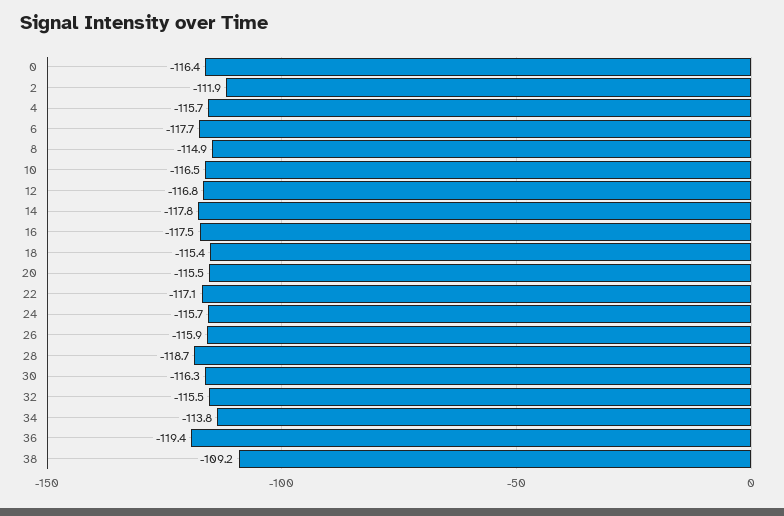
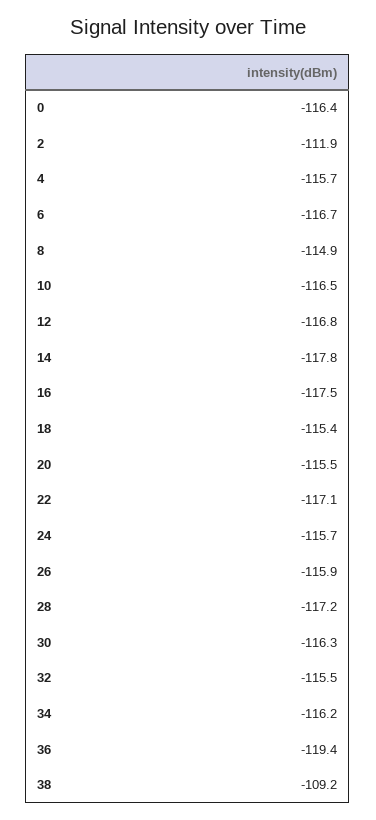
  {
    "0": -116.4,
    "2": -111.9,
    "4": -115.7,
-   "6": -117.7,
+   "6": -116.7,
    "8": -114.9,
    "10": -116.5,
    "12": -116.8,
    "14": -117.8,
    "16": -117.5,
    "18": -115.4,
    "20": -115.5,
    "22": -117.1,
    "24": -115.7,
    "26": -115.9,
-   "28": -118.7,
+   "28": -117.2,
    "30": -116.3,
    "32": -115.5,
-   "34": -113.8,
+   "34": -116.2,
    "36": -119.4,
    "38": -109.2
  }

